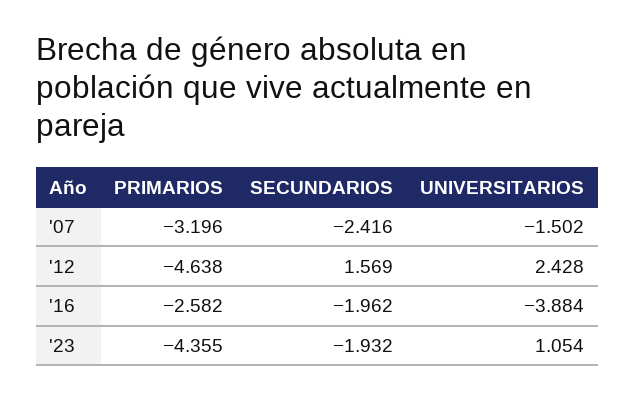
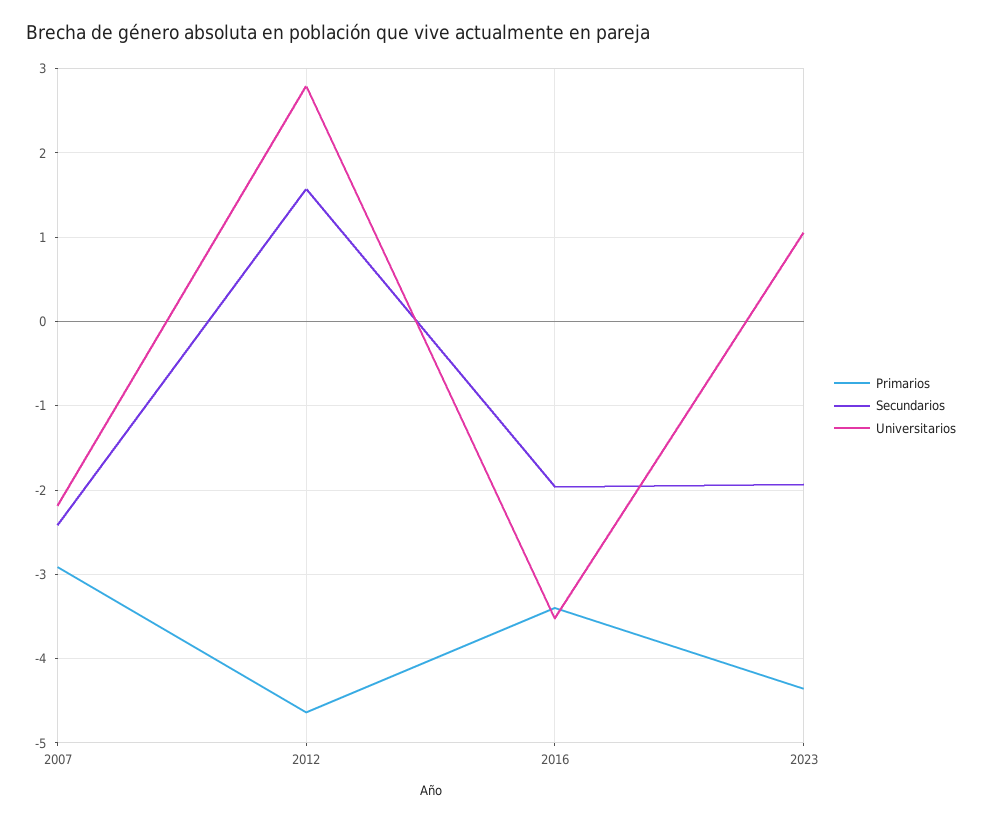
  {
    "PRIMARIOS": {
-     "'07": -3.196,
+     "'07": -2.9,
      "'12": -4.638,
-     "'16": -2.582,
+     "'16": -3.4,
      "'23": -4.355
    },
    "SECUNDARIOS": {
      "'07": -2.416,
      "'12": 1.569,
      "'16": -1.962,
      "'23": -1.932
    },
    "UNIVERSITARIOS": {
-     "'07": -1.502,
+     "'07": -2.2,
-     "'12": 2.428,
+     "'12": 2.8,
-     "'16": -3.884,
+     "'16": -3.5,
      "'23": 1.054
    }
  }

